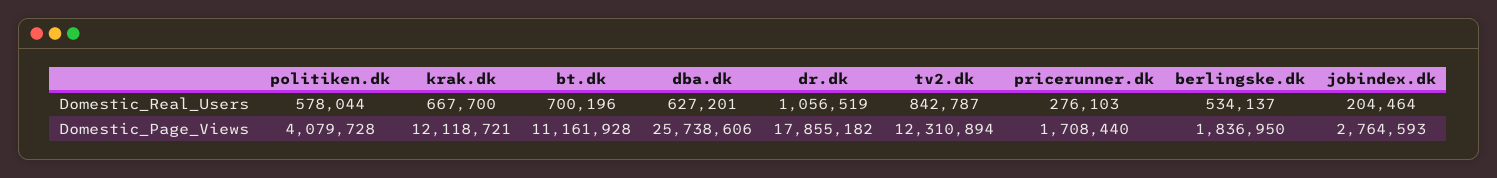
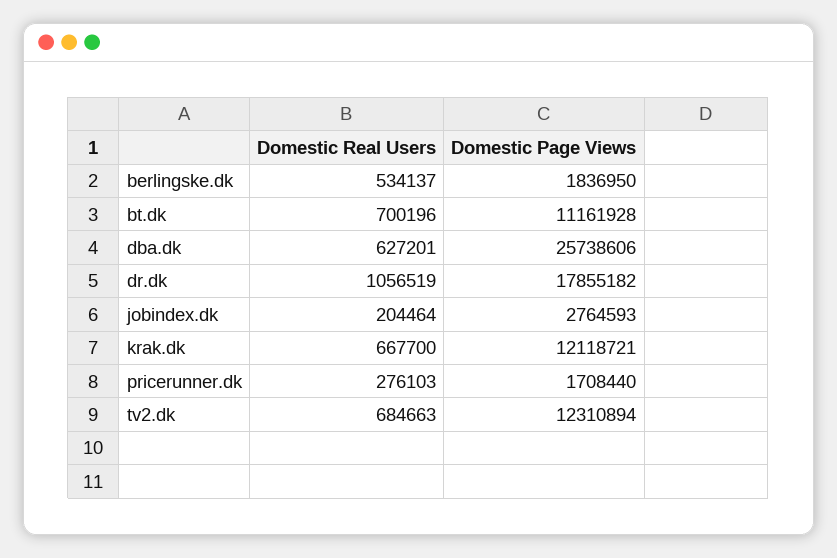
  {
-   "politiken.dk": {
-     "Domestic_Real_Users": 578044,
-     "Domestic_Page_Views": 4079728
-   },
    "krak.dk": {
      "Domestic_Real_Users": 667700,
      "Domestic_Page_Views": 12118721
    },
    "bt.dk": {
      "Domestic_Real_Users": 700196,
      "Domestic_Page_Views": 11161928
    },
    "dba.dk": {
      "Domestic_Real_Users": 627201,
      "Domestic_Page_Views": 25738606
    },
    "dr.dk": {
      "Domestic_Real_Users": 1056519,
      "Domestic_Page_Views": 17855182
    },
    "tv2.dk": {
-     "Domestic_Real_Users": 842787,
+     "Domestic_Real_Users": 684663,
      "Domestic_Page_Views": 12310894
    },
    "pricerunner.dk": {
      "Domestic_Real_Users": 276103,
      "Domestic_Page_Views": 1708440
    },
    "berlingske.dk": {
      "Domestic_Real_Users": 534137,
      "Domestic_Page_Views": 1836950
    },
    "jobindex.dk": {
      "Domestic_Real_Users": 204464,
      "Domestic_Page_Views": 2764593
    }
  }

